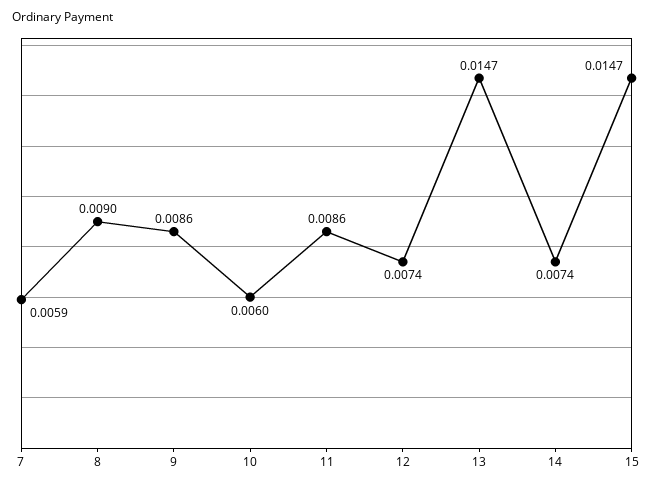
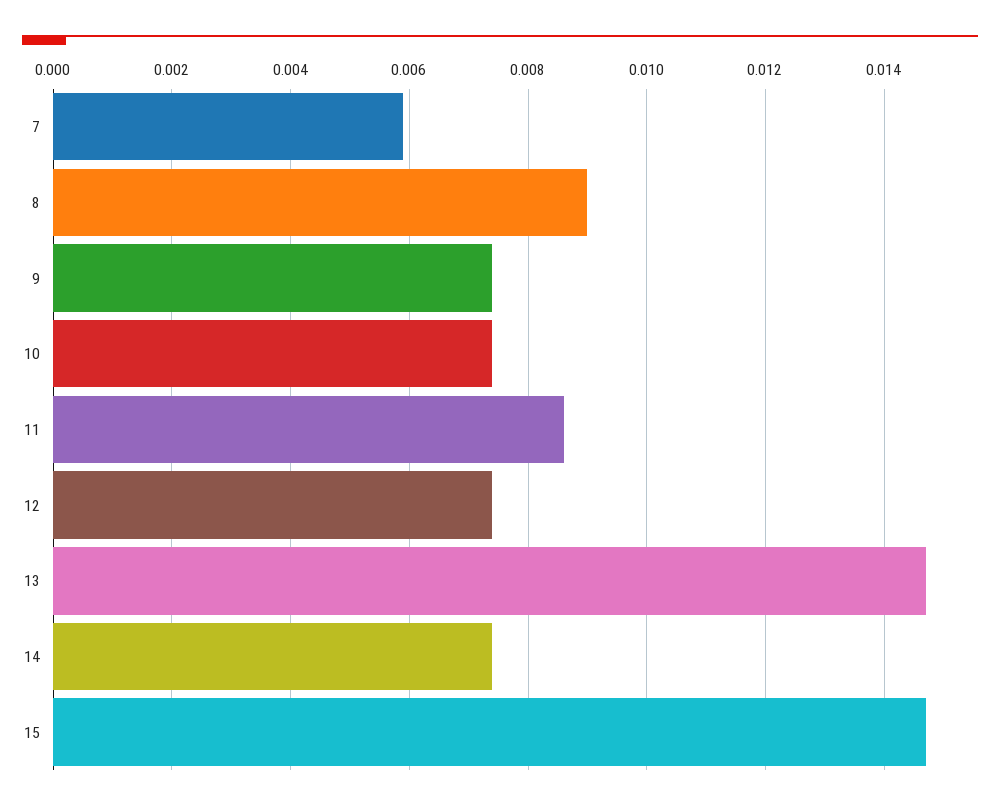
  {
    "7": 0.0059,
    "8": 0.009,
-   "9": 0.0086,
+   "9": 0.0075,
-   "10": 0.006,
+   "10": 0.0075,
    "11": 0.0086,
    "12": 0.0074,
    "13": 0.0147,
    "14": 0.0074,
    "15": 0.0147
  }

